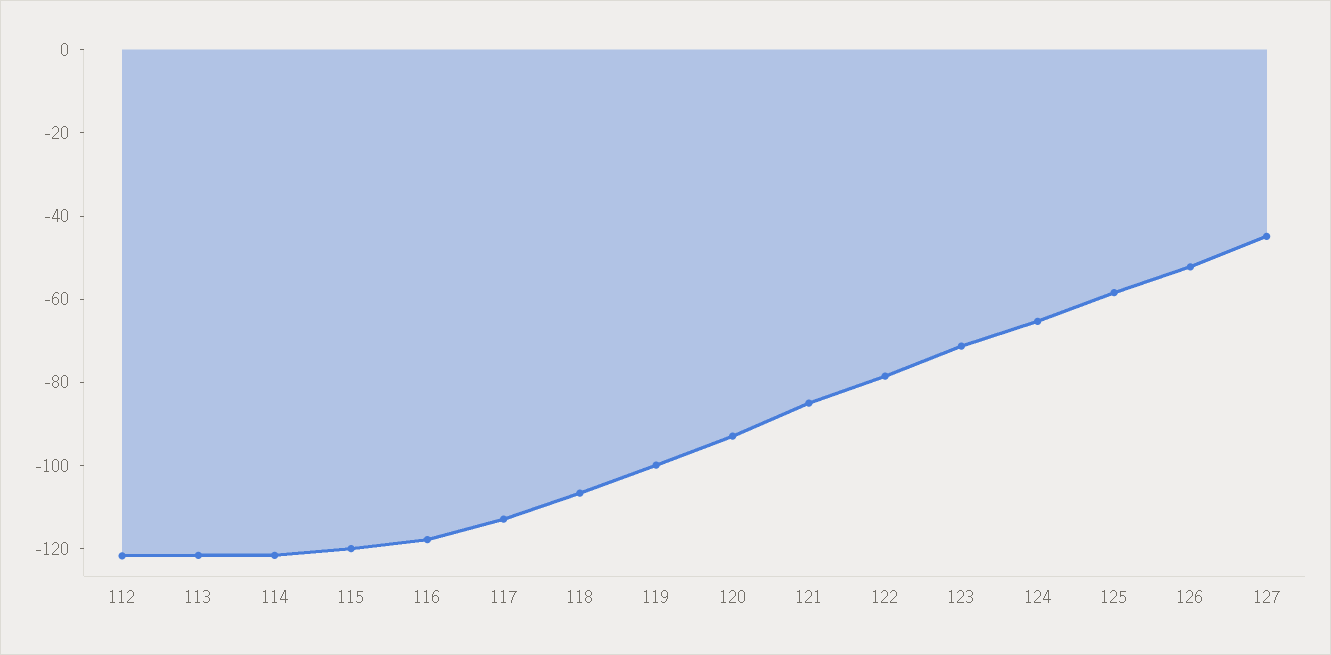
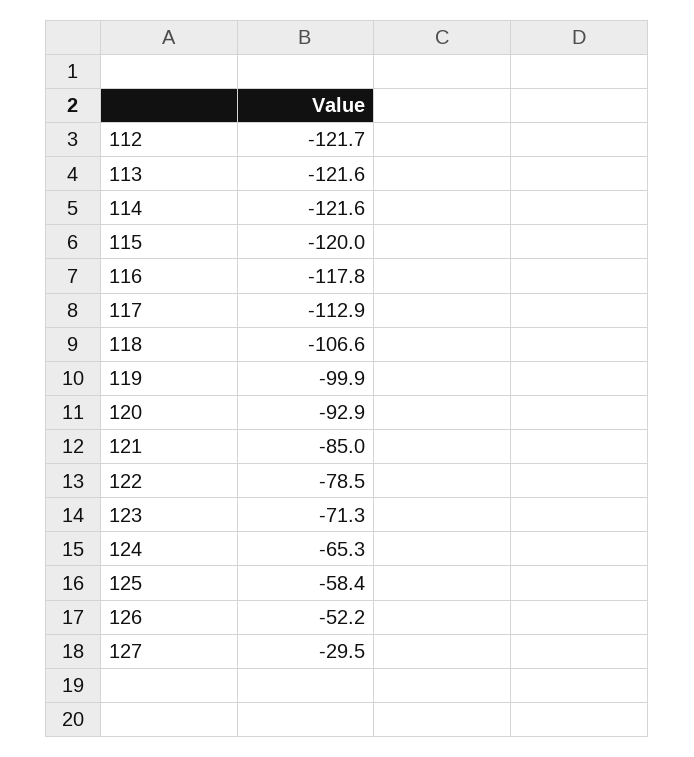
  {
    "112": -121.7,
    "113": -121.6,
    "114": -121.6,
    "115": -120,
    "116": -117.8,
    "117": -112.9,
    "118": -106.6,
    "119": -99.9,
    "120": -92.9,
    "121": -85,
    "122": -78.5,
    "123": -71.3,
    "124": -65.3,
    "125": -58.4,
    "126": -52.2,
-   "127": -45
+   "127": -29.5
  }

